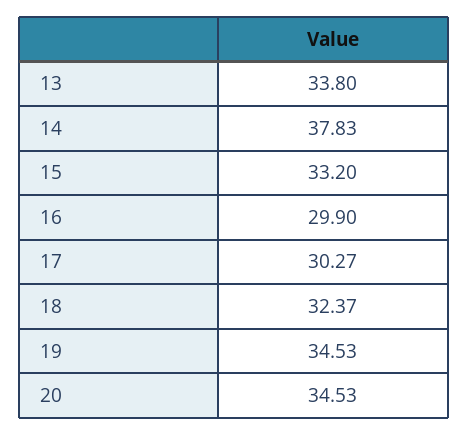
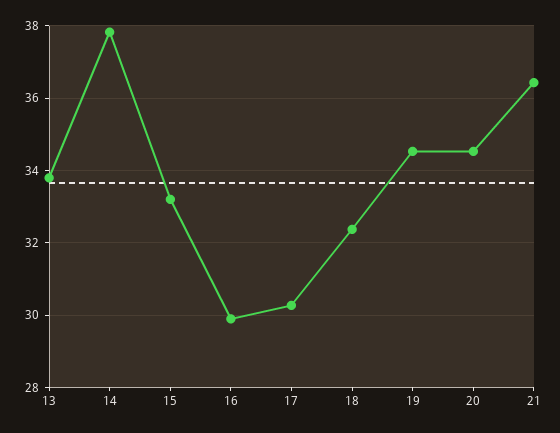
  {
    "13": 33.8,
    "14": 37.83,
    "15": 33.2,
    "16": 29.9,
    "17": 30.27,
    "18": 32.37,
    "19": 34.53,
-   "20": 34.53
+   "20": 34.53,
+   "21": 36.4
  }

